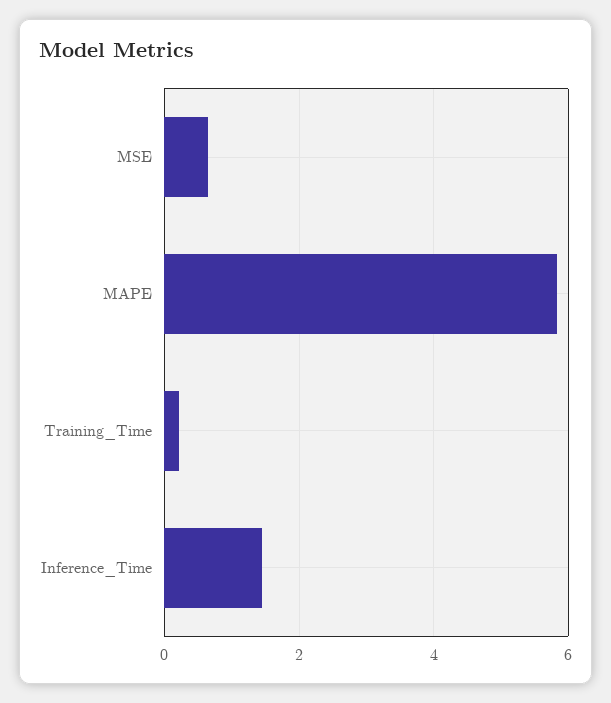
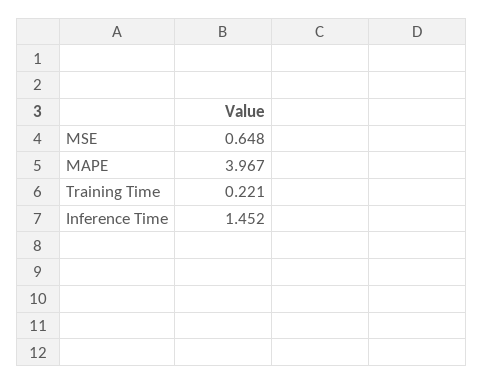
  {
    "MSE": 0.648,
-   "MAPE": 5.8,
+   "MAPE": 3.967,
    "Training_Time": 0.221,
    "Inference_Time": 1.452
  }

